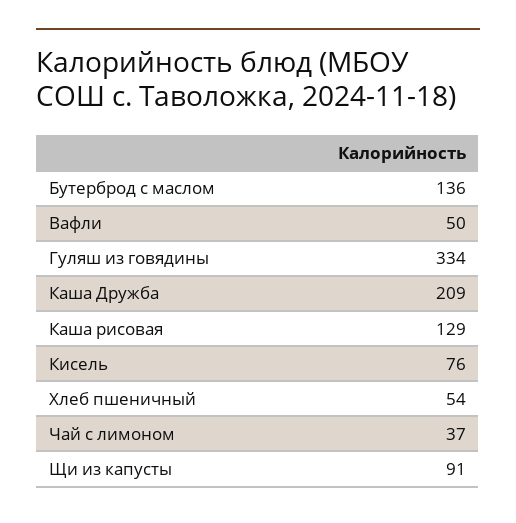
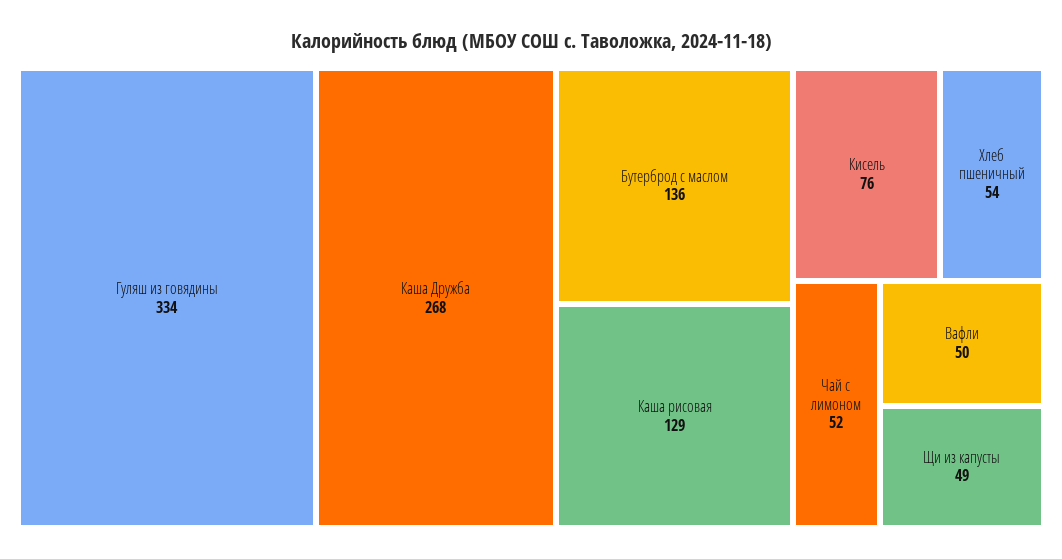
  {
    "Бутерброд с маслом": 136,
    "Вафли": 50,
    "Гуляш из говядины": 334,
-   "Каша Дружба": 209,
+   "Каша Дружба": 268,
    "Каша рисовая": 129,
    "Кисель": 76,
    "Хлеб пшеничный": 54,
-   "Чай с лимоном": 37,
+   "Чай с лимоном": 52,
-   "Щи из капусты": 91
+   "Щи из капусты": 49
  }

